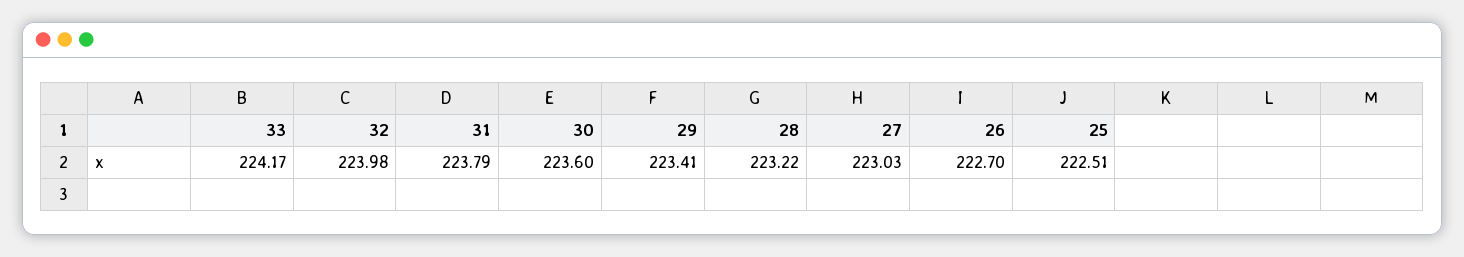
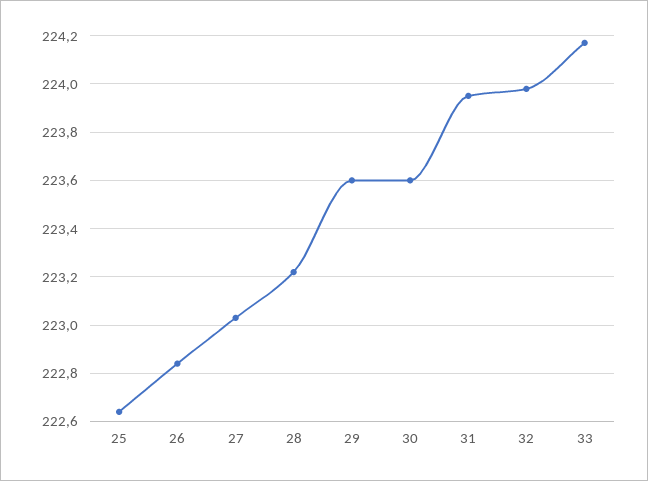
  {
    "33": 224.17,
    "32": 223.98,
-   "31": 223.79,
+   "31": 223.95,
    "30": 223.6,
-   "29": 223.41,
+   "29": 223.6,
    "28": 223.22,
    "27": 223.03,
-   "26": 222.7,
+   "26": 222.85,
-   "25": 222.51
+   "25": 222.65
  }

